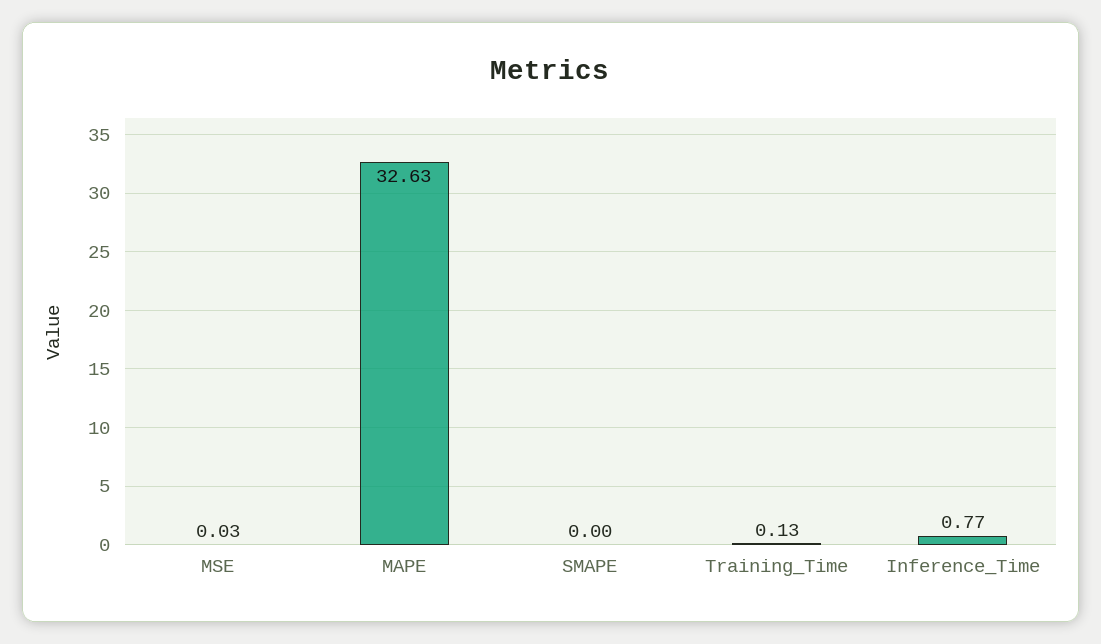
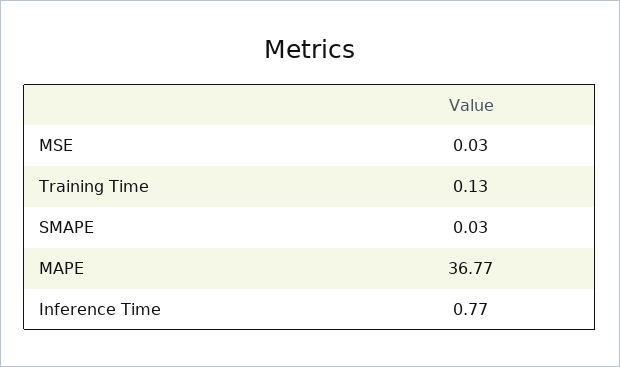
  {
    "MSE": 0.03,
-   "MAPE": 32.63,
+   "MAPE": 36.77,
-   "SMAPE": 0,
+   "SMAPE": 0.03,
    "Training_Time": 0.13,
    "Inference_Time": 0.77
  }

